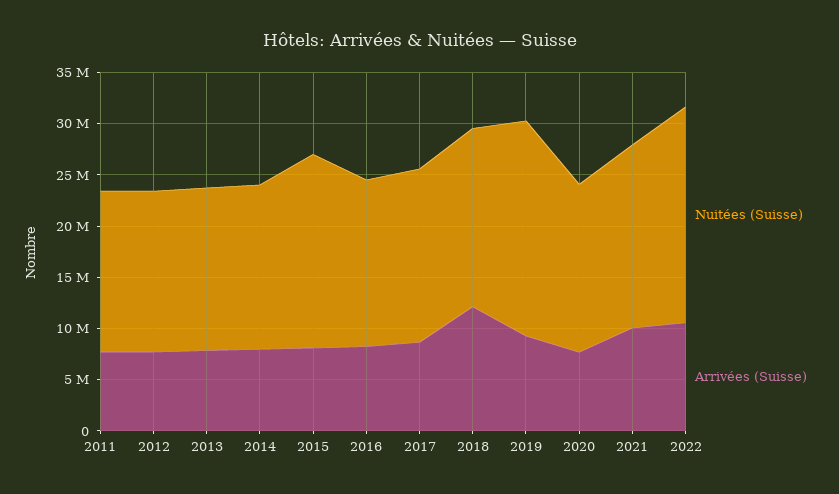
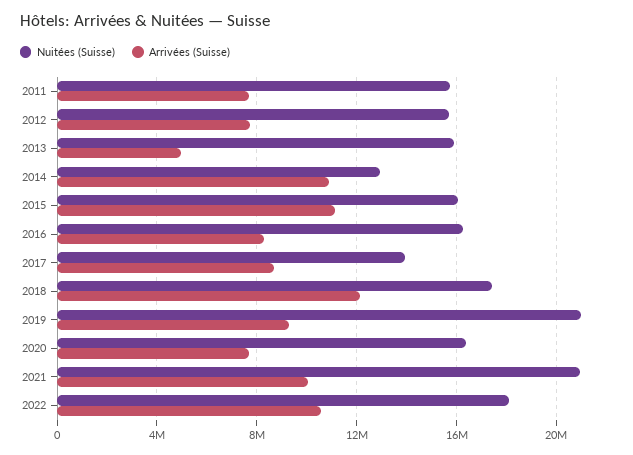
  {
    "Nuitées (Suisse)": {
      "2011": 16000000,
      "2012": 15500000,
      "2013": 16000000,
-     "2014": 16000000,
+     "2014": 13000000,
-     "2015": 19000000,
+     "2015": 16000000,
      "2016": 16000000,
-     "2017": 17000000,
+     "2017": 14000000,
      "2018": 17500000,
      "2019": 21000000,
      "2020": 16500000,
-     "2021": 18000000,
+     "2021": 21000000,
-     "2022": 21000000
+     "2022": 18000000
    },
    "Arrivées (Suisse)": {
      "2011": 7500000,
      "2012": 7500000,
-     "2013": 8000000,
+     "2013": 5000000,
-     "2014": 8000000,
+     "2014": 11000000,
-     "2015": 8000000,
+     "2015": 11000000,
      "2016": 8500000,
      "2017": 8500000,
      "2018": 12000000,
      "2019": 9500000,
      "2020": 7500000,
      "2021": 10000000,
      "2022": 10500000
    }
  }

